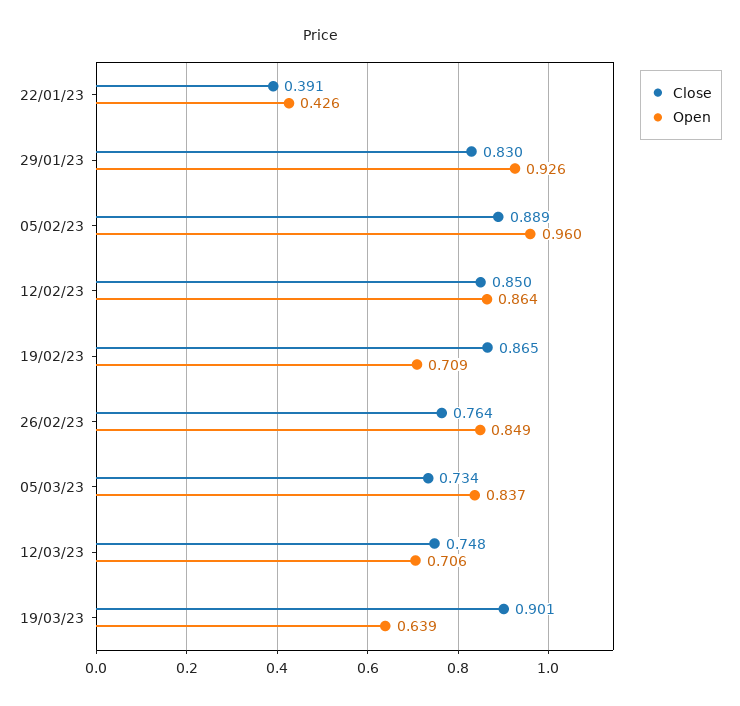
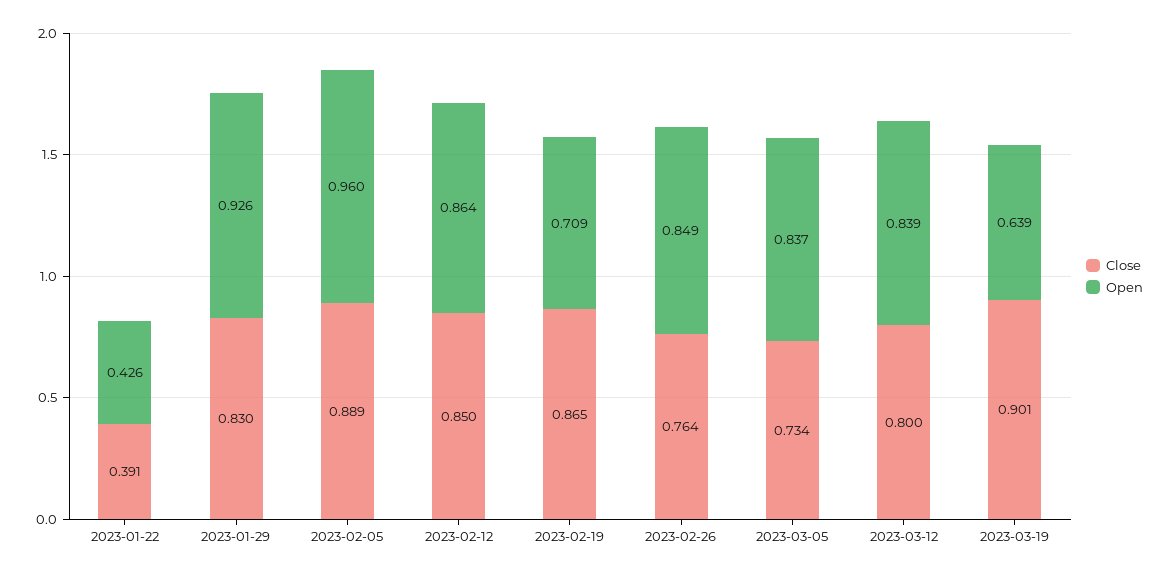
  {
    "Close": {
      "22/01/23": 0.391,
      "29/01/23": 0.83,
      "05/02/23": 0.889,
      "12/02/23": 0.85,
      "19/02/23": 0.865,
      "26/02/23": 0.764,
      "05/03/23": 0.734,
-     "12/03/23": 0.748,
+     "12/03/23": 0.8,
      "19/03/23": 0.901
    },
    "Open": {
      "22/01/23": 0.426,
      "29/01/23": 0.926,
      "05/02/23": 0.96,
      "12/02/23": 0.864,
      "19/02/23": 0.709,
      "26/02/23": 0.849,
      "05/03/23": 0.837,
-     "12/03/23": 0.706,
+     "12/03/23": 0.839,
      "19/03/23": 0.639
    }
  }

